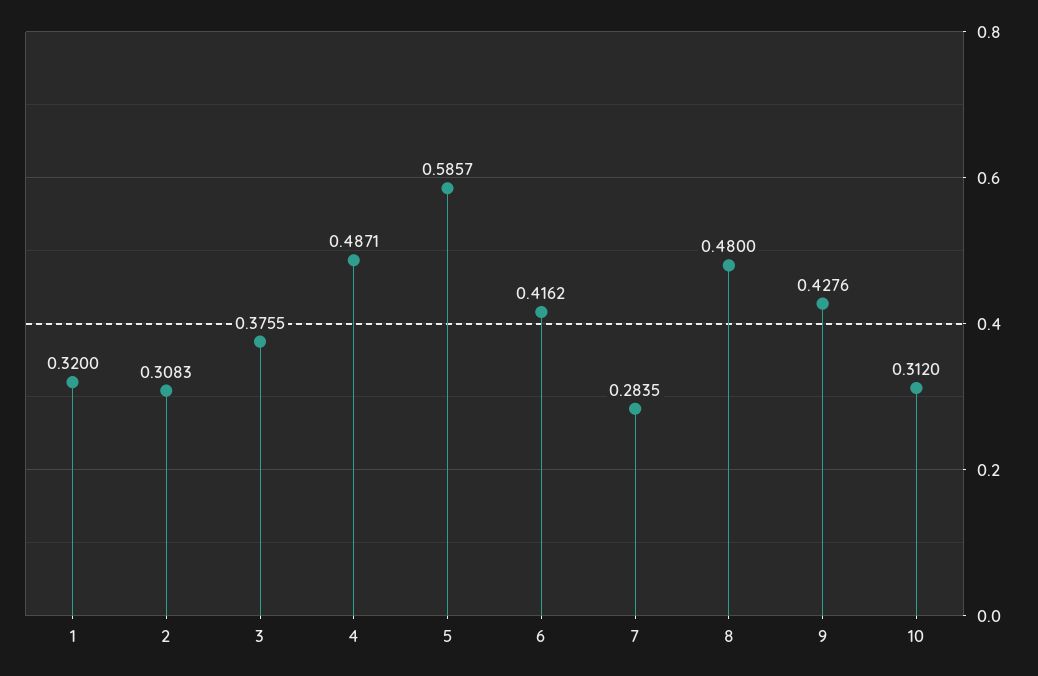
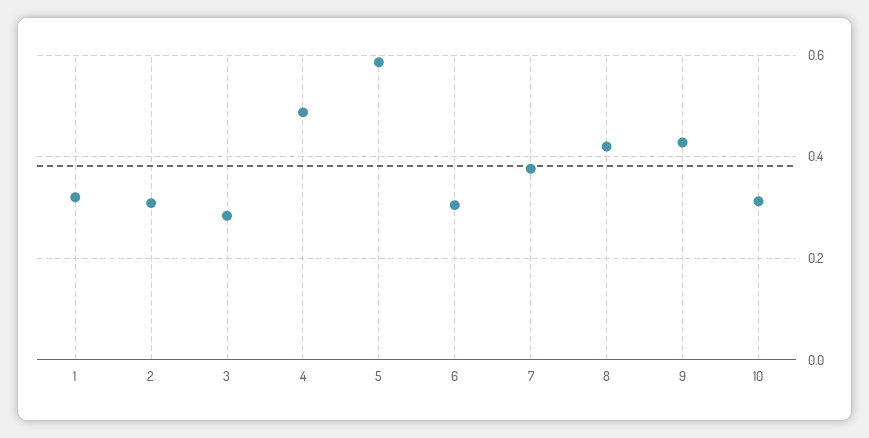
  {
    "1": 0.32,
    "2": 0.3083,
-   "3": 0.3755,
+   "3": 0.28,
    "4": 0.4871,
    "5": 0.5857,
-   "6": 0.4162,
+   "6": 0.3,
-   "7": 0.2835,
+   "7": 0.38,
-   "8": 0.48,
+   "8": 0.42,
    "9": 0.4276,
    "10": 0.312
  }

